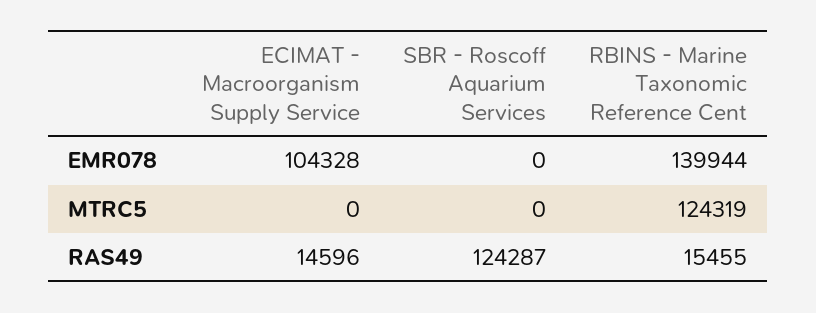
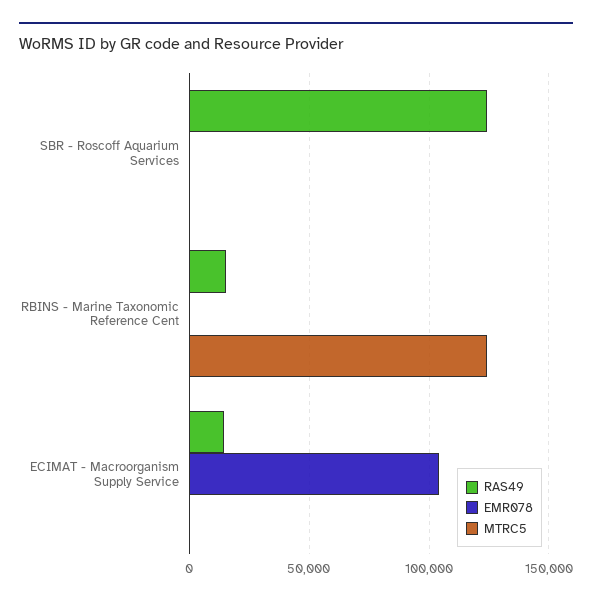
  {
    "EMR078": {
      "ECIMAT - Macroorganism Supply Service": 104328,
      "SBR - Roscoff Aquarium Services": 0,
-     "RBINS - Marine Taxonomic Reference Cent": 139944
+     "RBINS - Marine Taxonomic Reference Cent": 0
    },
    "MTRC5": {
      "ECIMAT - Macroorganism Supply Service": 0,
      "SBR - Roscoff Aquarium Services": 0,
      "RBINS - Marine Taxonomic Reference Cent": 124319
    },
    "RAS49": {
      "ECIMAT - Macroorganism Supply Service": 14596,
      "SBR - Roscoff Aquarium Services": 124287,
      "RBINS - Marine Taxonomic Reference Cent": 15455
    }
  }

